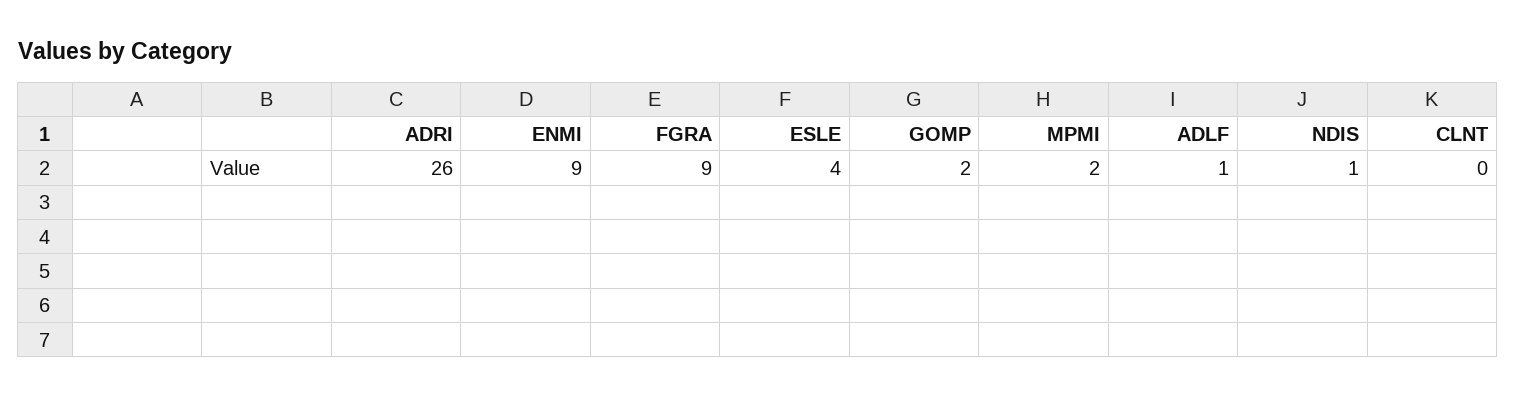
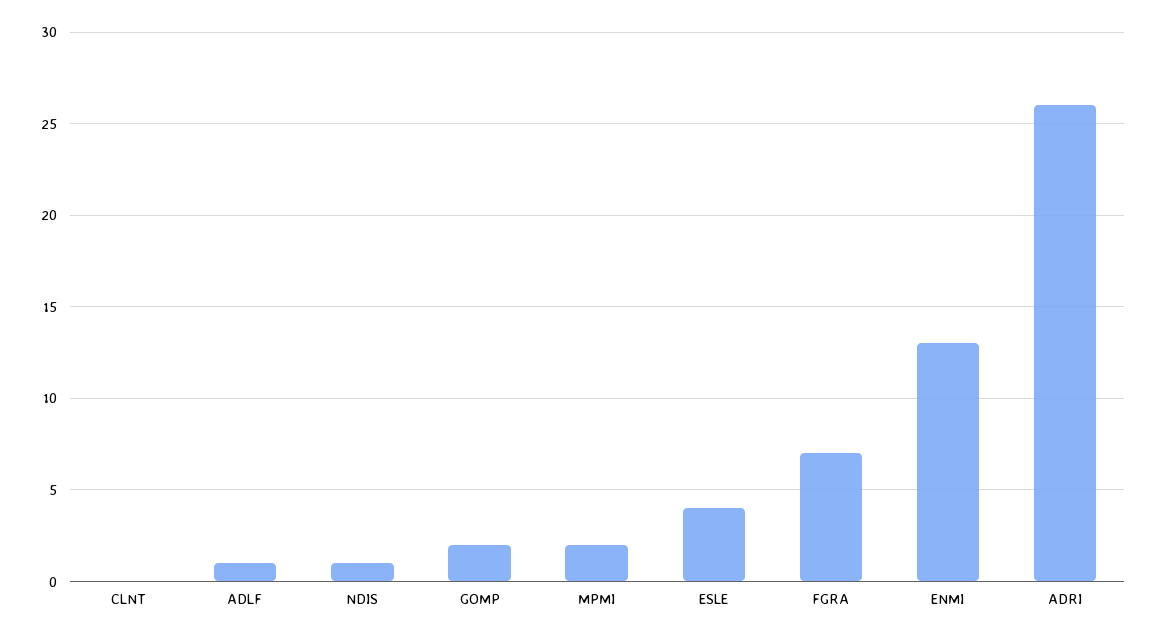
  {
    "ADRI": 26,
-   "ENMI": 9,
+   "ENMI": 13,
-   "FGRA": 9,
+   "FGRA": 7,
    "ESLE": 4,
    "GOMP": 2,
    "MPMI": 2,
    "ADLF": 1,
    "NDIS": 1,
    "CLNT": 0
  }

